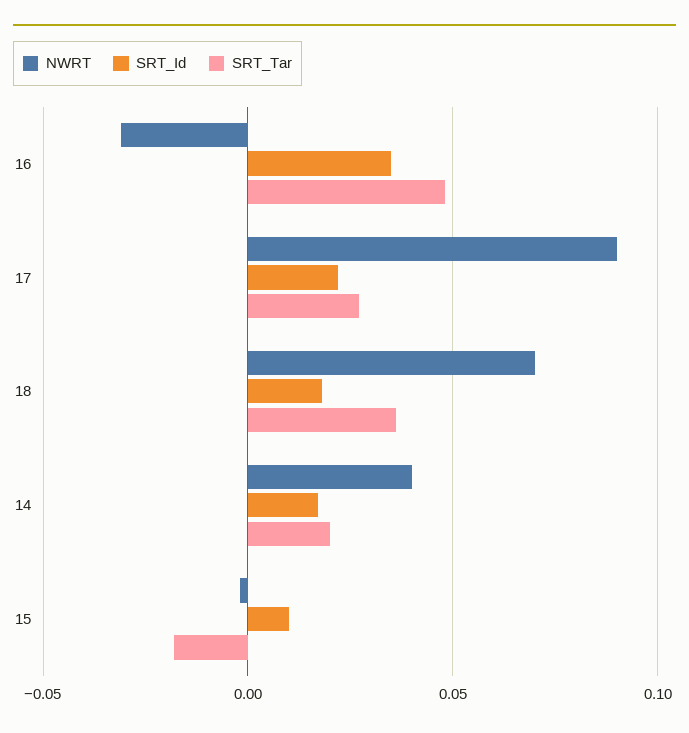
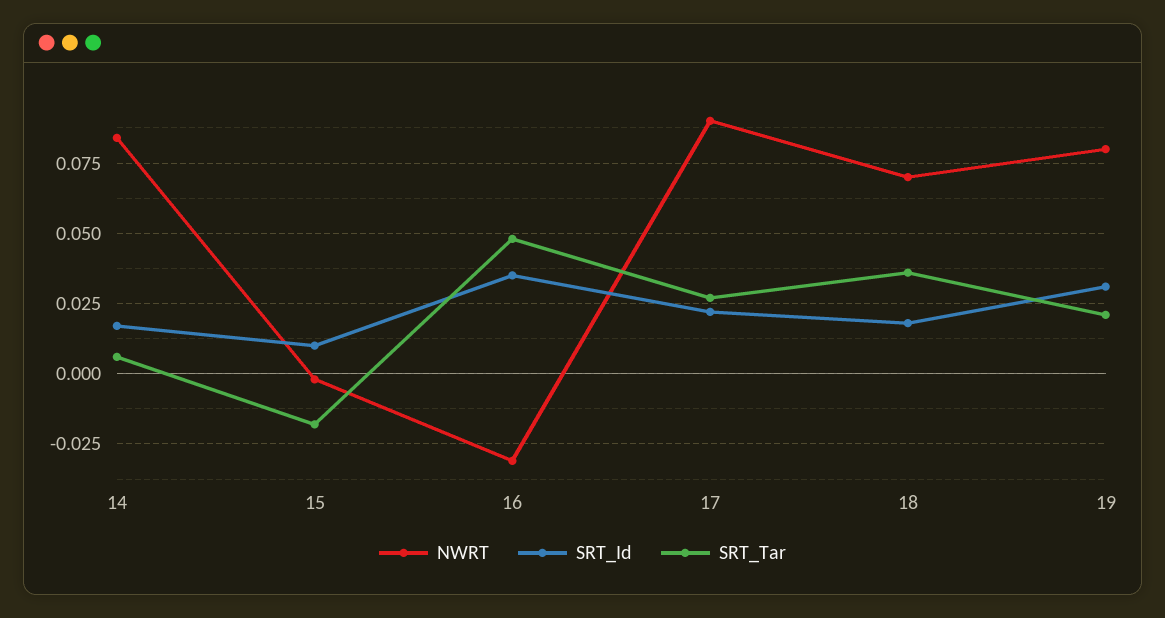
  {
    "NWRT": {
      "16": -0.03,
      "17": 0.09,
      "18": 0.07,
-     "14": 0.04,
+     "14": 0.085,
-     "15": 0
+     "15": 0,
+     "19": 0.08
    },
    "SRT_Id": {
      "16": 0.035,
      "17": 0.02,
      "18": 0.02,
      "14": 0.015,
-     "15": 0.01
+     "15": 0.01,
+     "19": 0.03
    },
    "SRT_Tar": {
      "16": 0.05,
      "17": 0.025,
      "18": 0.035,
-     "14": 0.02,
+     "14": 0.005,
-     "15": -0.02
+     "15": -0.02,
+     "19": 0.02
    }
  }

